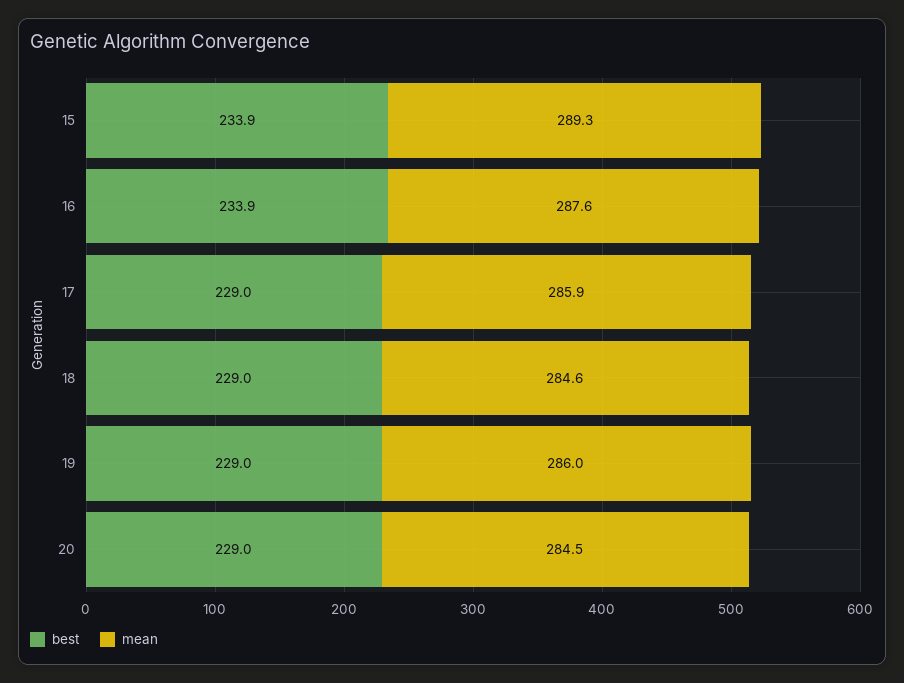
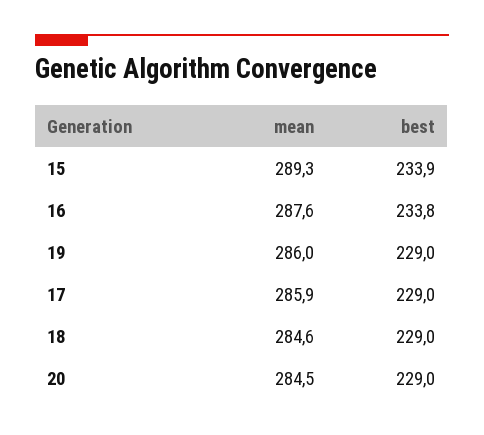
  {
    "best": {
      "15": 233.9,
-     "16": 233.9,
+     "16": 233.8,
      "17": 229,
      "18": 229,
      "19": 229,
      "20": 229
    },
    "mean": {
      "15": 289.3,
      "16": 287.6,
      "17": 285.9,
      "18": 284.6,
      "19": 286,
      "20": 284.5
    }
  }

